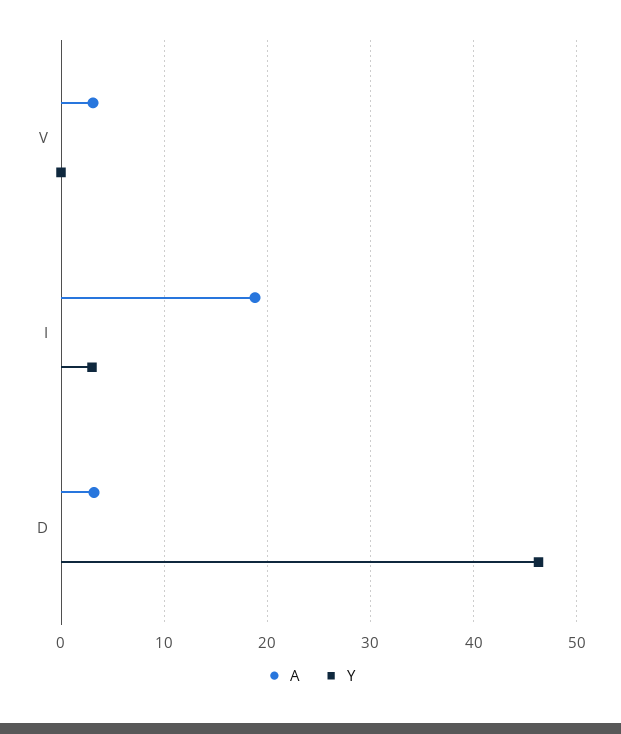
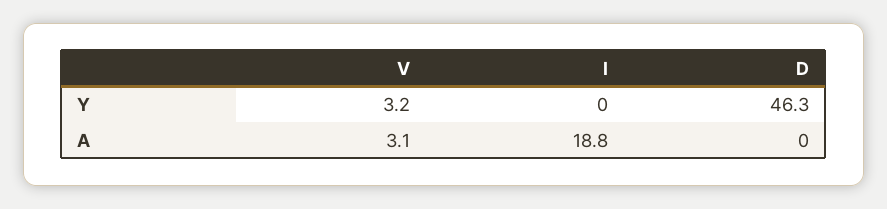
  {
    "A": {
      "V": 3.1,
      "I": 18.8,
-     "D": 3
+     "D": 0
    },
    "Y": {
-     "V": 0,
+     "V": 3.2,
-     "I": 3,
+     "I": 0,
      "D": 46.3
    }
  }

